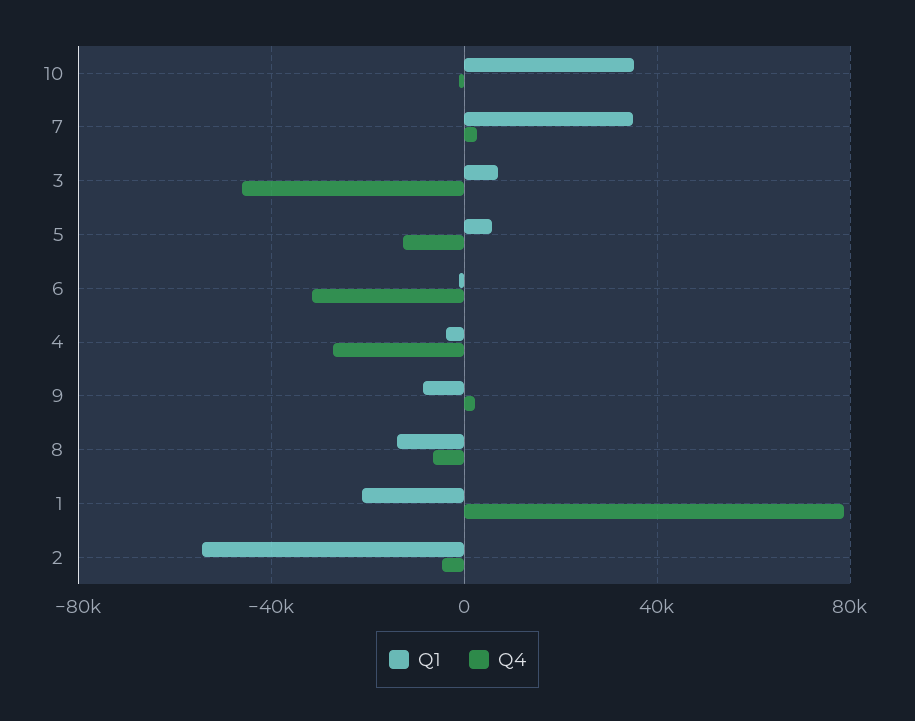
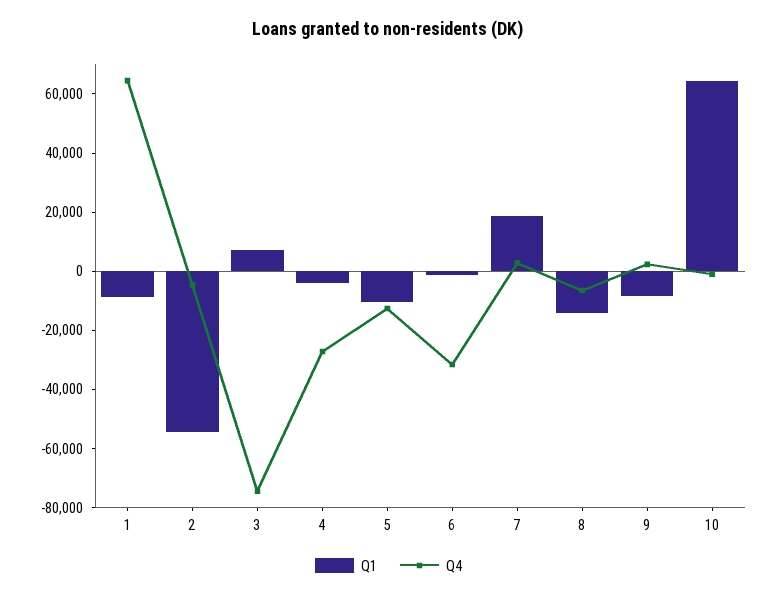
  {
    "Q1": {
-     "10": 35000,
+     "10": 65000,
-     "7": 35000,
+     "7": 20000,
      "3": 5000,
-     "5": 5000,
+     "5": -10000,
      "6": 0,
      "4": -5000,
      "9": -10000,
      "8": -15000,
-     "1": -20000,
+     "1": -10000,
      "2": -55000
    },
    "Q4": {
      "10": 0,
      "7": 5000,
-     "3": -45000,
+     "3": -75000,
      "5": -15000,
      "6": -30000,
      "4": -25000,
      "9": 0,
      "8": -5000,
-     "1": 80000,
+     "1": 65000,
      "2": -5000
    }
  }

